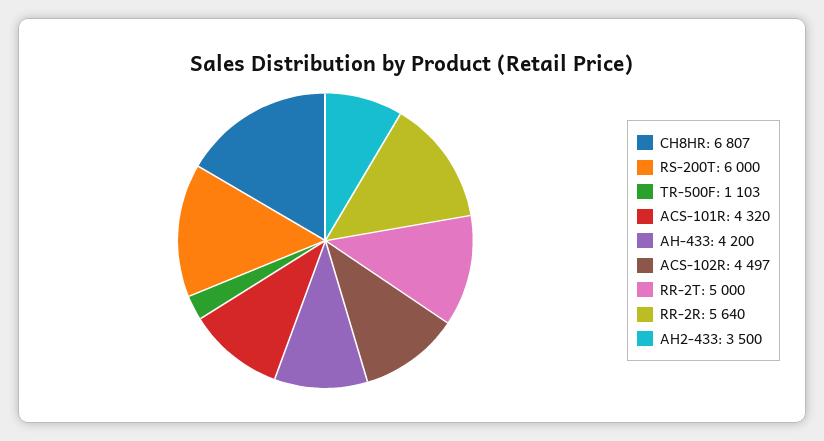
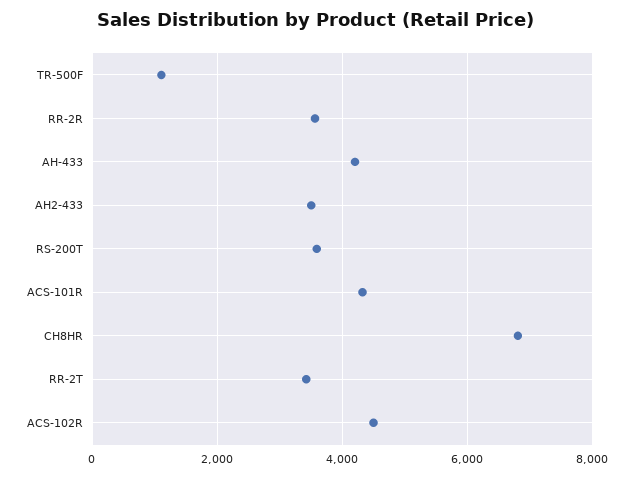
  {
    "СН8HR": 6807,
-   "RS-200T": 6000,
+   "RS-200T": 3600,
    "TR-500F": 1103,
    "ACS-101R": 4320,
    "АН-433": 4200,
    "ACS-102R": 4497,
-   "RR-2T": 5000,
+   "RR-2T": 3400,
-   "RR-2R": 5640,
+   "RR-2R": 3600,
    "АН2-433": 3500
  }

